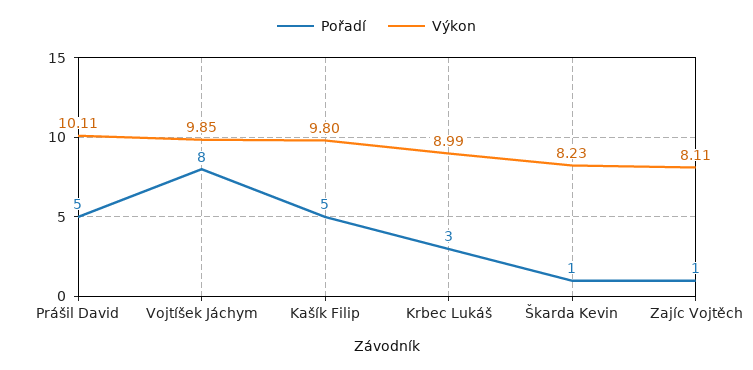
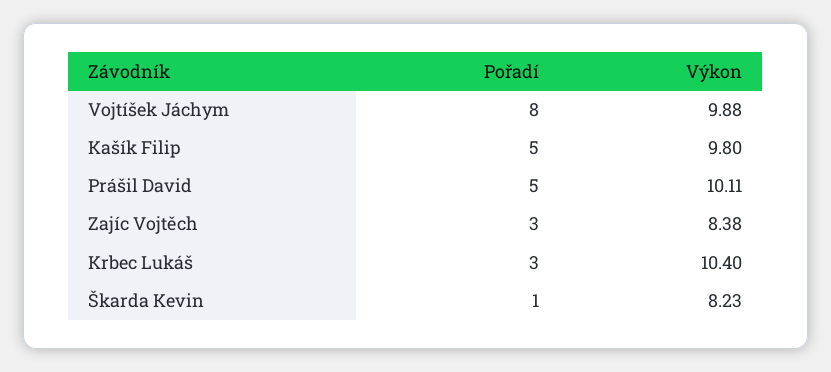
  {
    "Pořadí": {
      "Prášil David": 5,
      "Vojtíšek Jáchym": 8,
      "Kašík Filip": 5,
      "Krbec Lukáš": 3,
      "Škarda Kevin": 1,
-     "Zajíc Vojtěch": 1
+     "Zajíc Vojtěch": 3
    },
    "Výkon": {
      "Prášil David": 10.11,
-     "Vojtíšek Jáchym": 9.85,
+     "Vojtíšek Jáchym": 9.88,
      "Kašík Filip": 9.8,
-     "Krbec Lukáš": 8.99,
+     "Krbec Lukáš": 10.4,
      "Škarda Kevin": 8.23,
-     "Zajíc Vojtěch": 8.11
+     "Zajíc Vojtěch": 8.38
    }
  }

